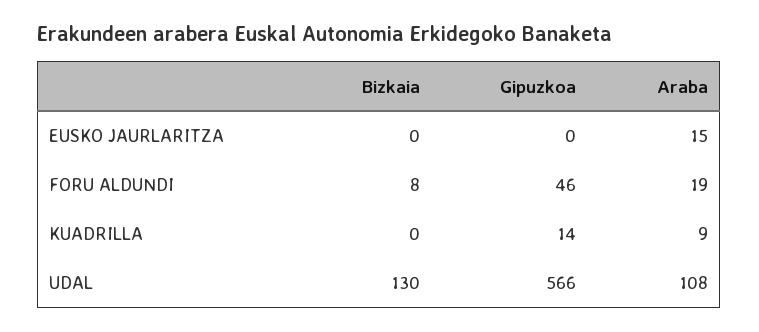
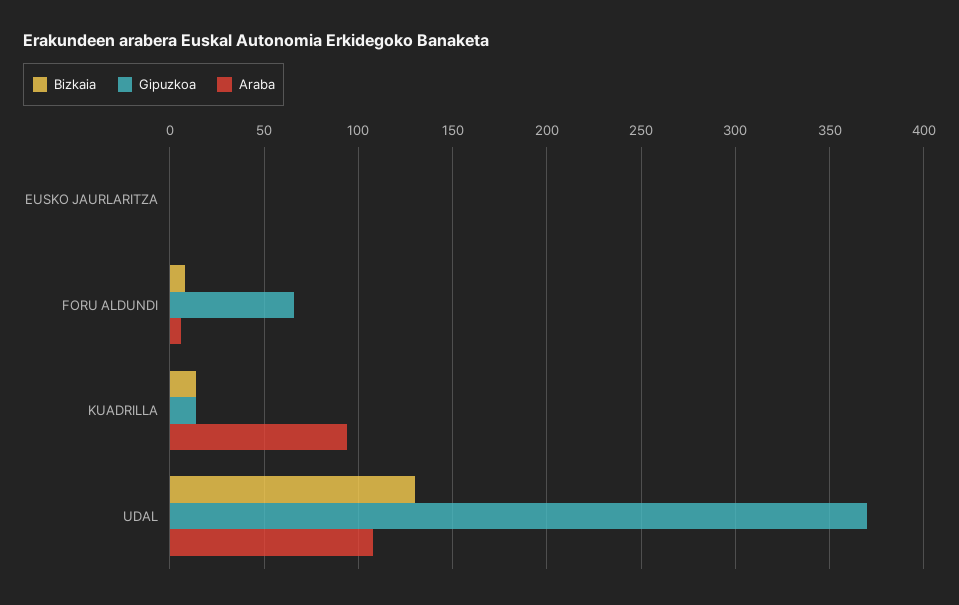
  {
    "Bizkaia": {
      "EUSKO JAURLARITZA": 0,
      "FORU ALDUNDI": 8,
-     "KUADRILLA": 0,
+     "KUADRILLA": 15,
      "UDAL": 130
    },
    "Gipuzkoa": {
      "EUSKO JAURLARITZA": 0,
-     "FORU ALDUNDI": 46,
+     "FORU ALDUNDI": 65,
      "KUADRILLA": 14,
-     "UDAL": 566
+     "UDAL": 370
    },
    "Araba": {
-     "EUSKO JAURLARITZA": 15,
+     "EUSKO JAURLARITZA": 0,
-     "FORU ALDUNDI": 19,
+     "FORU ALDUNDI": 5,
-     "KUADRILLA": 9,
+     "KUADRILLA": 95,
      "UDAL": 108
    }
  }

